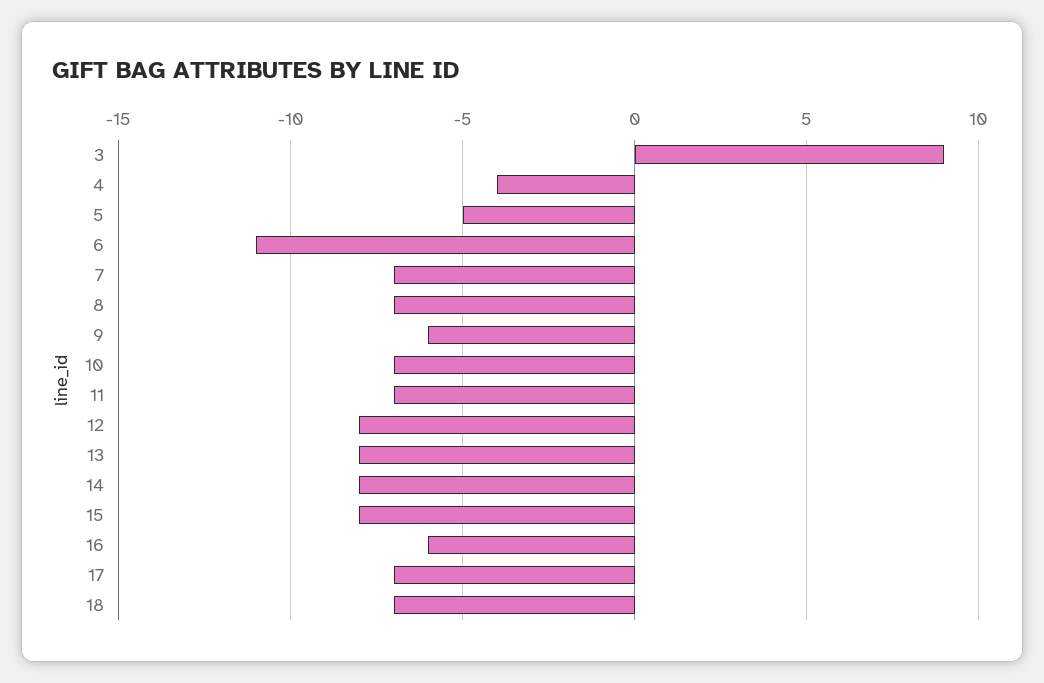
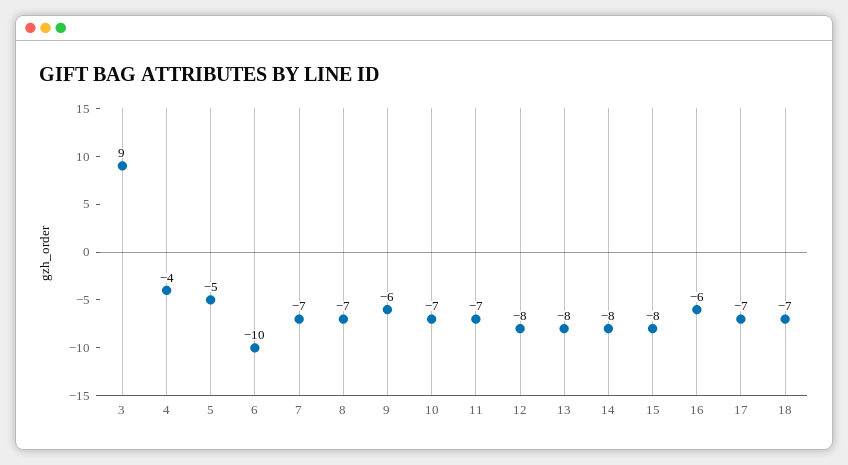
  {
    "3": 9,
    "4": -4,
    "5": -5,
-   "6": -11,
+   "6": -10,
    "7": -7,
    "8": -7,
    "9": -6,
    "10": -7,
    "11": -7,
    "12": -8,
    "13": -8,
    "14": -8,
    "15": -8,
    "16": -6,
    "17": -7,
    "18": -7
  }

